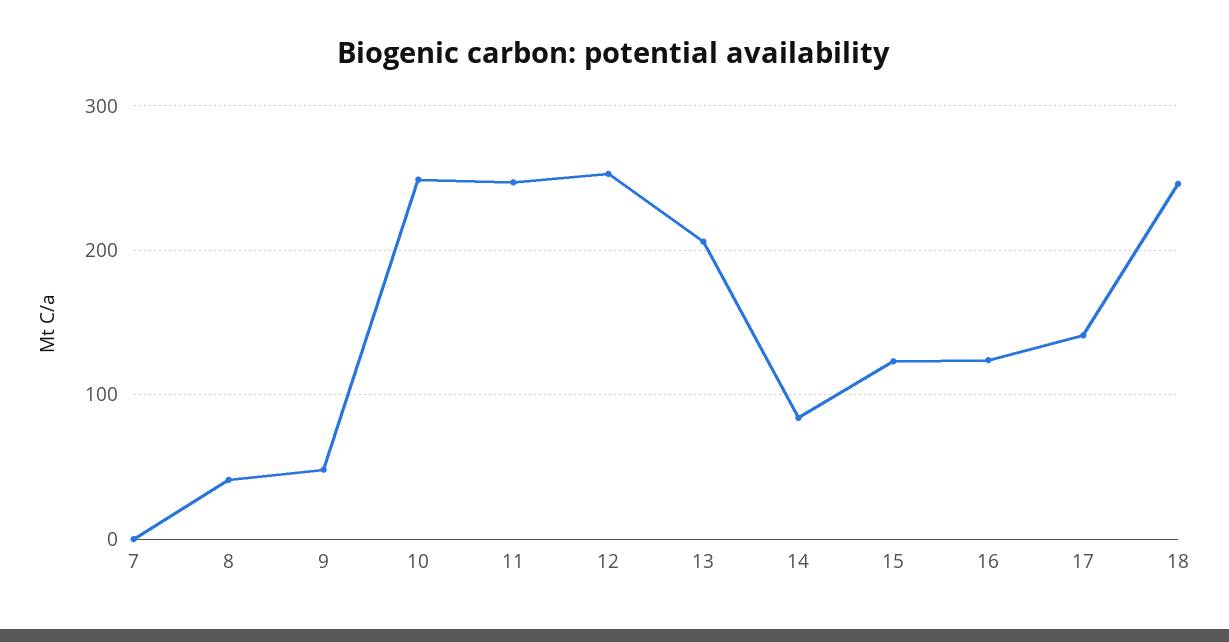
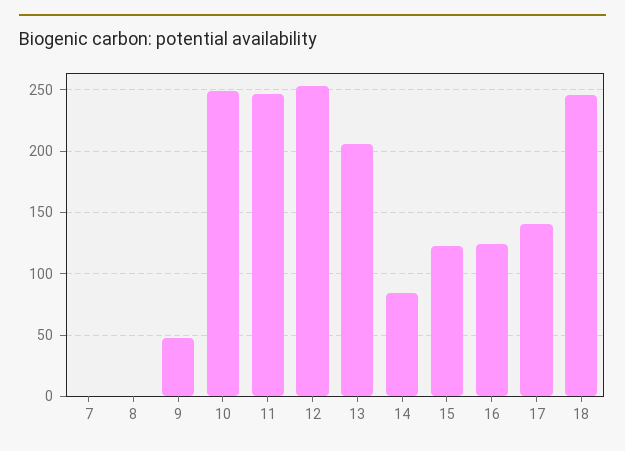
  {
    "7": 0,
-   "8": 40,
+   "8": 0,
    "9": 50,
    "10": 250,
    "11": 245,
    "12": 255,
    "13": 205,
    "14": 85,
    "15": 125,
    "16": 125,
    "17": 140,
    "18": 245
  }

